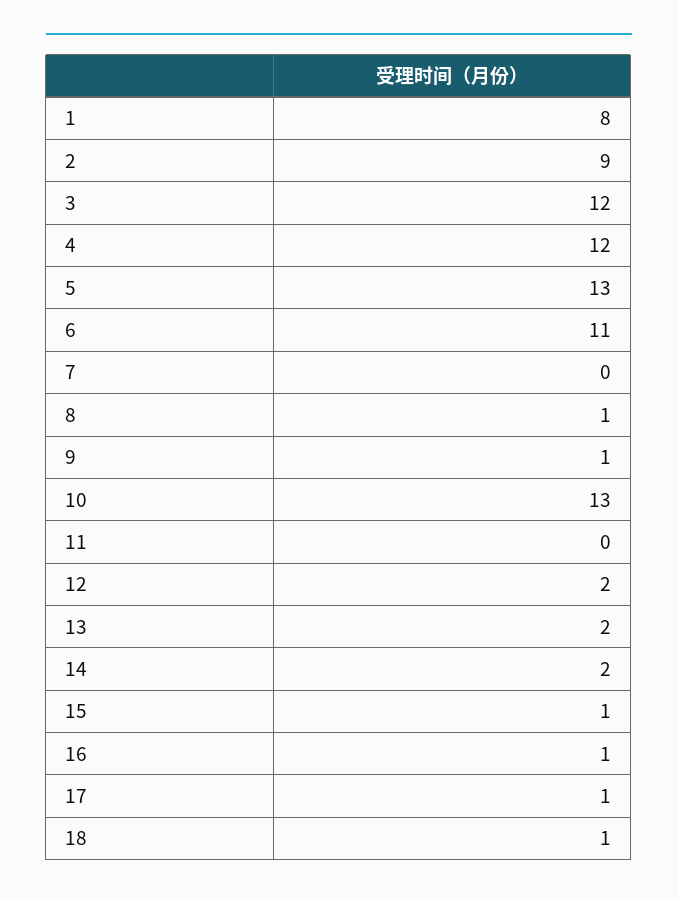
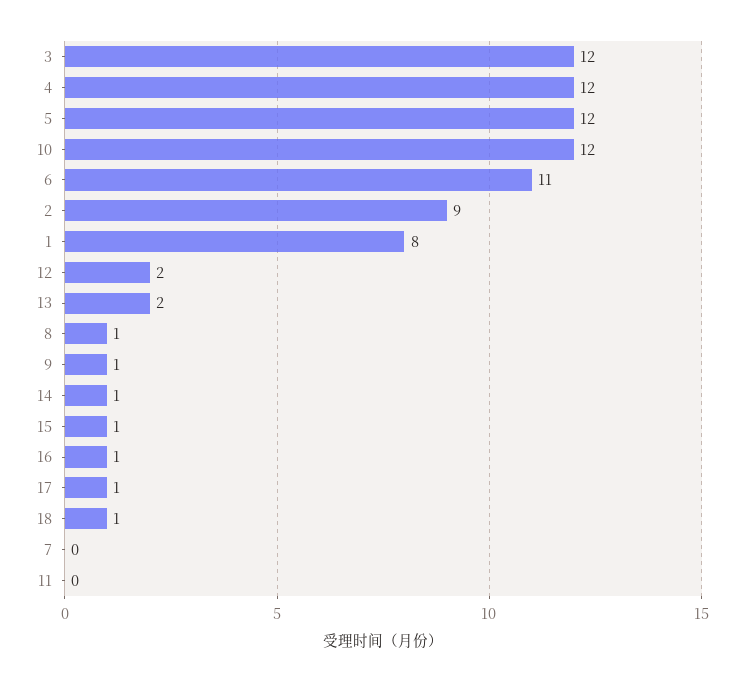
  {
    "1": 8,
    "2": 9,
    "3": 12,
    "4": 12,
-   "5": 13,
+   "5": 12,
    "6": 11,
    "7": 0,
    "8": 1,
    "9": 1,
-   "10": 13,
+   "10": 12,
    "11": 0,
    "12": 2,
    "13": 2,
-   "14": 2,
+   "14": 1,
    "15": 1,
    "16": 1,
    "17": 1,
    "18": 1
  }

